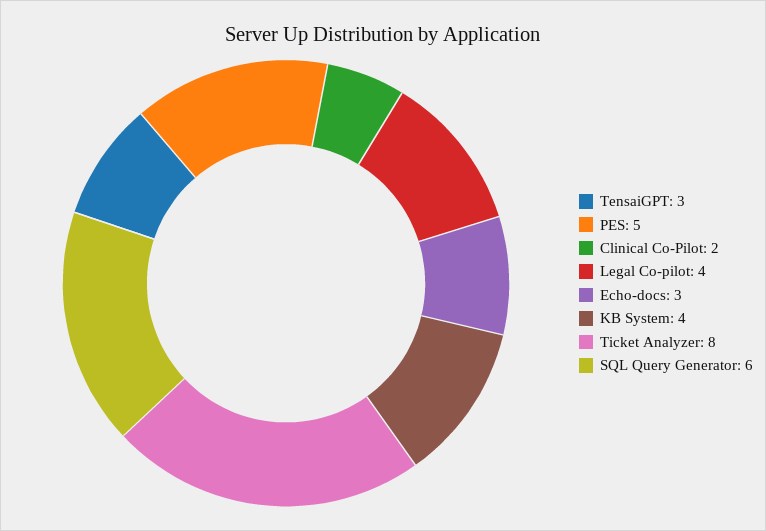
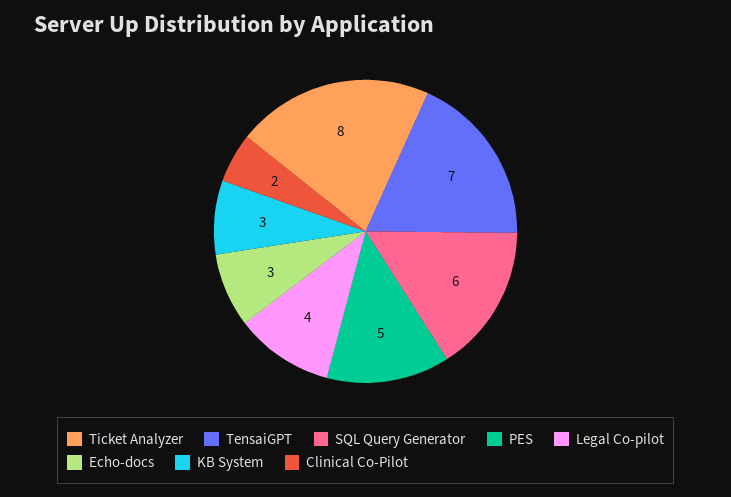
  {
-   "TensaiGPT": 3,
+   "TensaiGPT": 7,
    "PES": 5,
    "Clinical Co-Pilot": 2,
    "Legal Co-pilot": 4,
    "Echo-docs": 3,
-   "KB System": 4,
+   "KB System": 3,
    "Ticket Analyzer": 8,
    "SQL Query Generator": 6
  }

